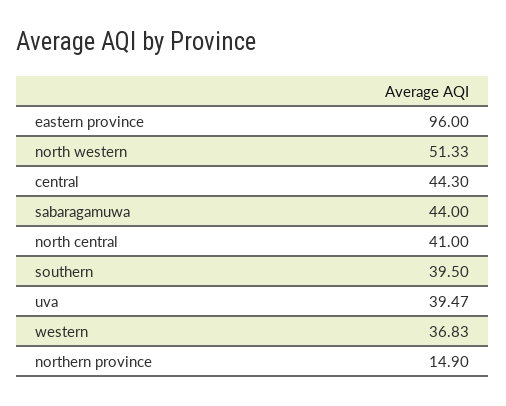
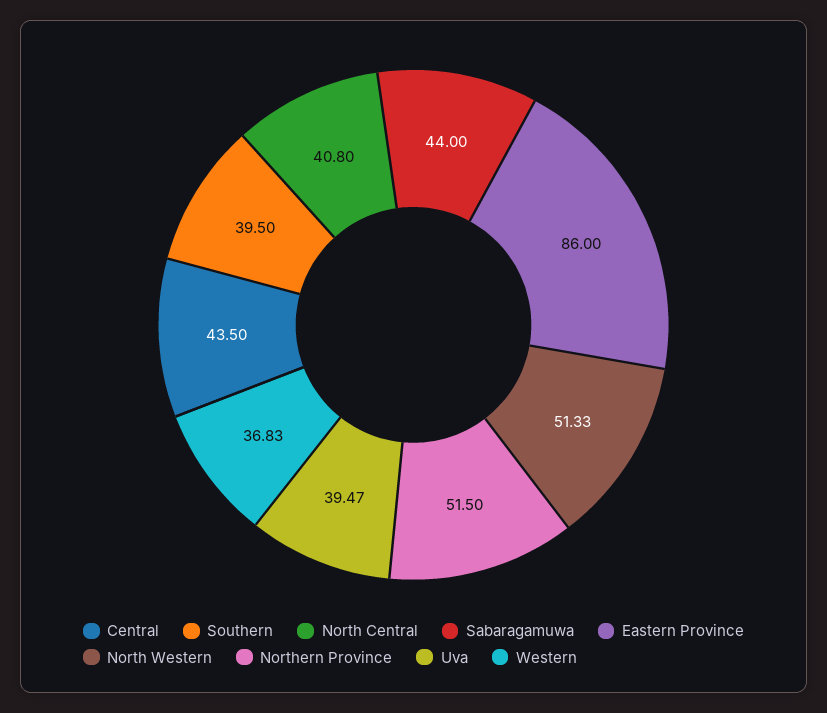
  {
-   "eastern province": 96,
+   "eastern province": 86,
    "north western": 51.33,
-   "central": 44.3,
+   "central": 43.5,
    "sabaragamuwa": 44,
-   "north central": 41,
+   "north central": 40.8,
    "southern": 39.5,
    "uva": 39.47,
    "western": 36.83,
-   "northern province": 14.9
+   "northern province": 51.5
  }

